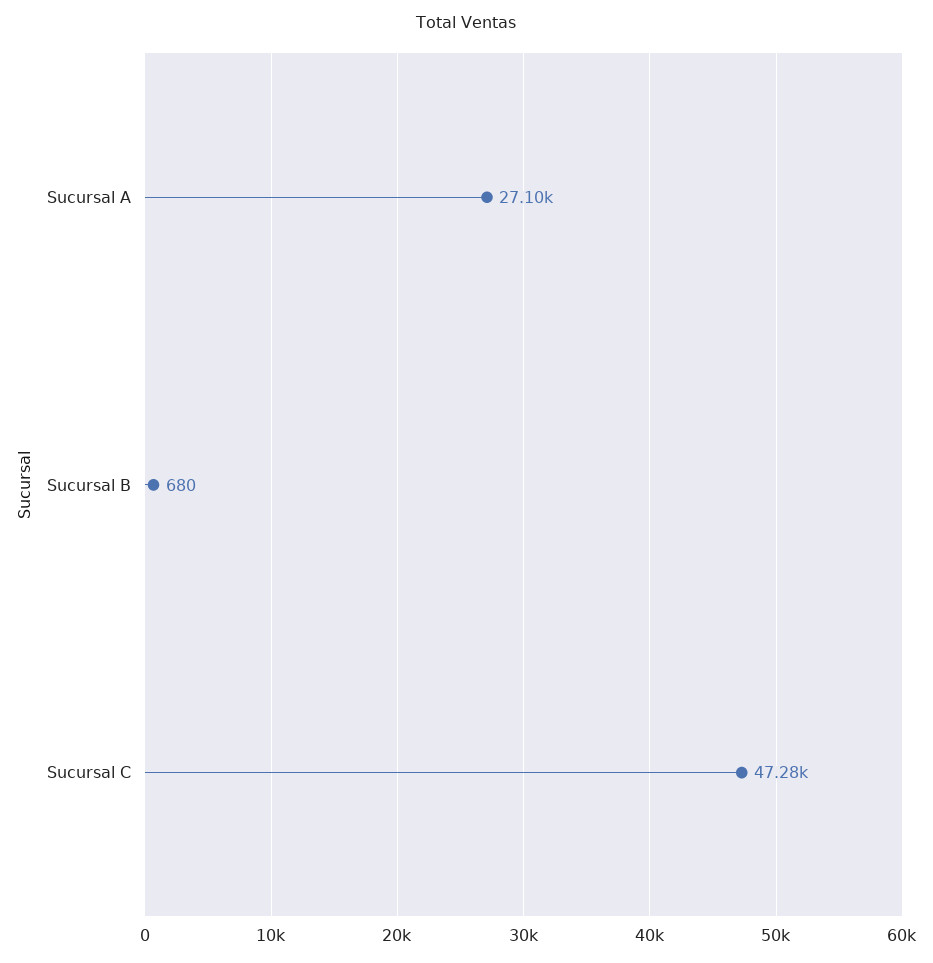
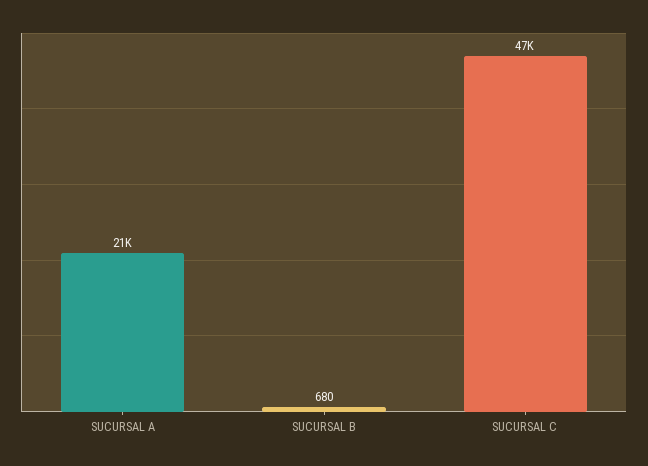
  {
-   "Sucursal A": 27100,
+   "Sucursal A": 21000,
    "Sucursal B": 680,
    "Sucursal C": 47280
  }

